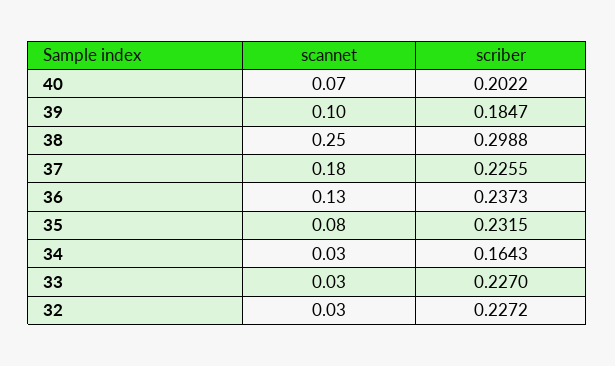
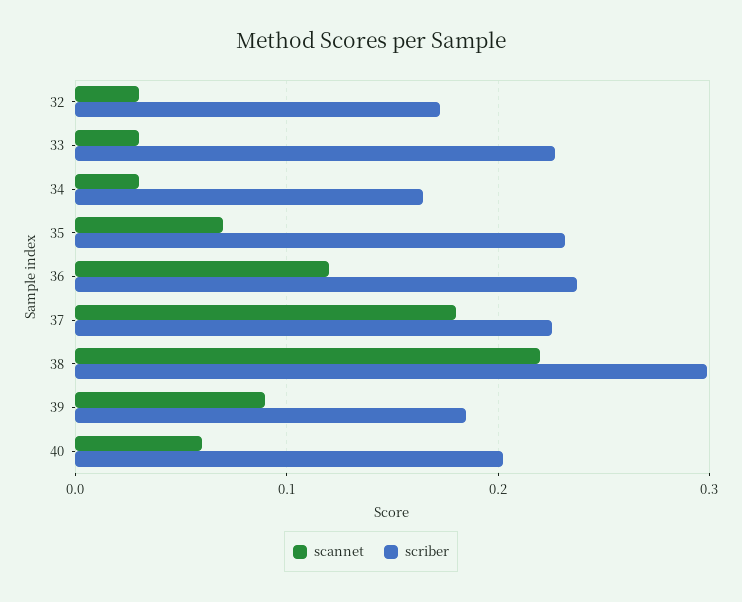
  {
    "scannet": {
-     "40": 0.07,
+     "40": 0.06,
-     "39": 0.1,
+     "39": 0.09,
-     "38": 0.25,
+     "38": 0.22,
      "37": 0.18,
-     "36": 0.13,
+     "36": 0.12,
-     "35": 0.08,
+     "35": 0.07,
      "34": 0.03,
      "33": 0.03,
      "32": 0.03
    },
    "scriber": {
      "40": 0.2022,
      "39": 0.1847,
      "38": 0.2988,
      "37": 0.2255,
      "36": 0.2373,
      "35": 0.2315,
      "34": 0.1643,
      "33": 0.227,
-     "32": 0.2272
+     "32": 0.17
    }
  }

